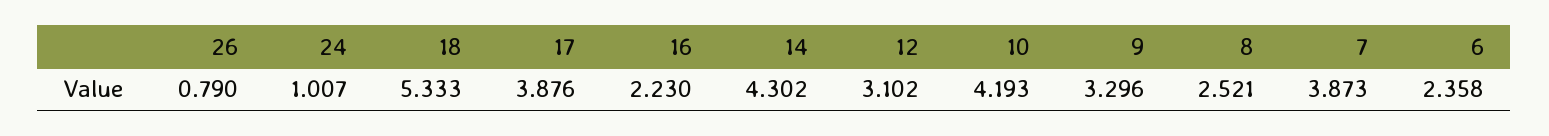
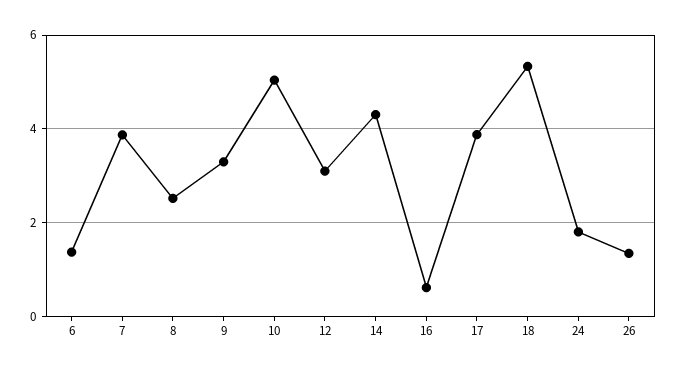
  {
-   "26": 0.79,
+   "26": 1.4,
-   "24": 1.007,
+   "24": 1.8,
    "18": 5.333,
    "17": 3.876,
-   "16": 2.23,
+   "16": 0.6,
    "14": 4.302,
    "12": 3.102,
-   "10": 4.193,
+   "10": 5,
    "9": 3.296,
    "8": 2.521,
    "7": 3.873,
-   "6": 2.358
+   "6": 1.4
  }

